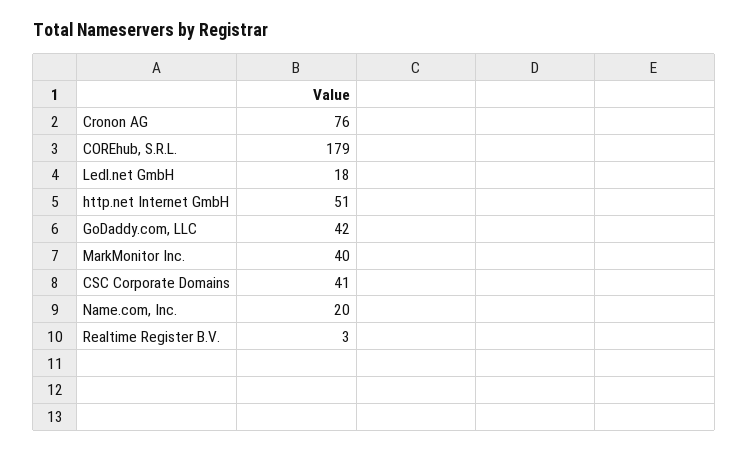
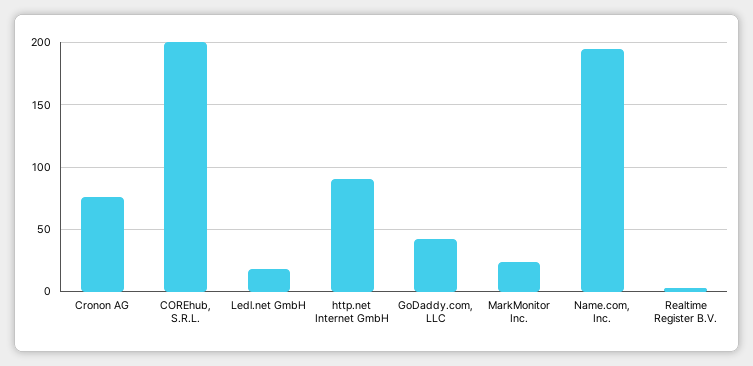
  {
    "Cronon AG": 76,
-   "COREhub, S.R.L.": 179,
+   "COREhub, S.R.L.": 200,
    "Ledl.net GmbH": 18,
-   "http.net Internet GmbH": 51,
+   "http.net Internet GmbH": 90,
    "GoDaddy.com, LLC": 42,
-   "MarkMonitor Inc.": 40,
+   "MarkMonitor Inc.": 25,
-   "CSC Corporate Domains": 41,
-   "Name.com, Inc.": 20,
+   "Name.com, Inc.": 195,
    "Realtime Register B.V.": 3
  }

